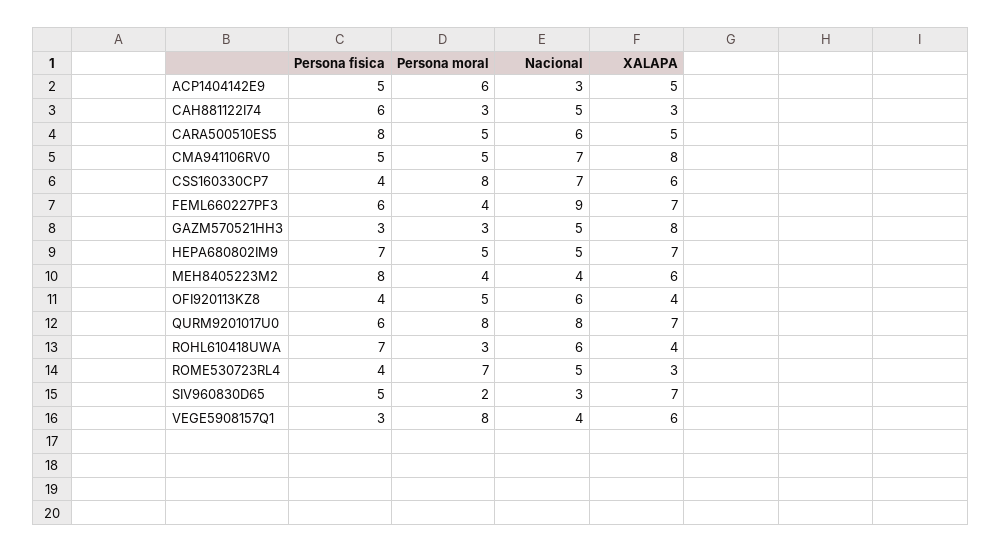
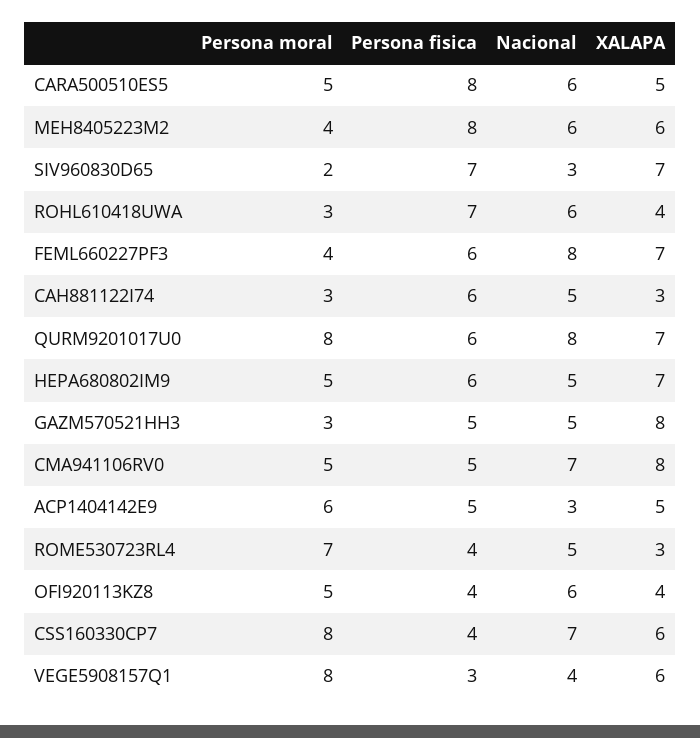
  {
    "Persona fisica": {
      "ACP1404142E9": 5,
      "CAH881122I74": 6,
      "CARA500510ES5": 8,
      "CMA941106RV0": 5,
      "CSS160330CP7": 4,
      "FEML660227PF3": 6,
-     "GAZM570521HH3": 3,
+     "GAZM570521HH3": 5,
-     "HEPA680802IM9": 7,
+     "HEPA680802IM9": 6,
      "MEH8405223M2": 8,
      "OFI920113KZ8": 4,
      "QURM9201017U0": 6,
      "ROHL610418UWA": 7,
      "ROME530723RL4": 4,
-     "SIV960830D65": 5,
+     "SIV960830D65": 7,
      "VEGE5908157Q1": 3
    },
    "Persona moral": {
      "ACP1404142E9": 6,
      "CAH881122I74": 3,
      "CARA500510ES5": 5,
      "CMA941106RV0": 5,
      "CSS160330CP7": 8,
      "FEML660227PF3": 4,
      "GAZM570521HH3": 3,
      "HEPA680802IM9": 5,
      "MEH8405223M2": 4,
      "OFI920113KZ8": 5,
      "QURM9201017U0": 8,
      "ROHL610418UWA": 3,
      "ROME530723RL4": 7,
      "SIV960830D65": 2,
      "VEGE5908157Q1": 8
    },
    "Nacional": {
      "ACP1404142E9": 3,
      "CAH881122I74": 5,
      "CARA500510ES5": 6,
      "CMA941106RV0": 7,
      "CSS160330CP7": 7,
-     "FEML660227PF3": 9,
+     "FEML660227PF3": 8,
      "GAZM570521HH3": 5,
      "HEPA680802IM9": 5,
-     "MEH8405223M2": 4,
+     "MEH8405223M2": 6,
      "OFI920113KZ8": 6,
      "QURM9201017U0": 8,
      "ROHL610418UWA": 6,
      "ROME530723RL4": 5,
      "SIV960830D65": 3,
      "VEGE5908157Q1": 4
    },
    "XALAPA": {
      "ACP1404142E9": 5,
      "CAH881122I74": 3,
      "CARA500510ES5": 5,
      "CMA941106RV0": 8,
      "CSS160330CP7": 6,
      "FEML660227PF3": 7,
      "GAZM570521HH3": 8,
      "HEPA680802IM9": 7,
      "MEH8405223M2": 6,
      "OFI920113KZ8": 4,
      "QURM9201017U0": 7,
      "ROHL610418UWA": 4,
      "ROME530723RL4": 3,
      "SIV960830D65": 7,
      "VEGE5908157Q1": 6
    }
  }

